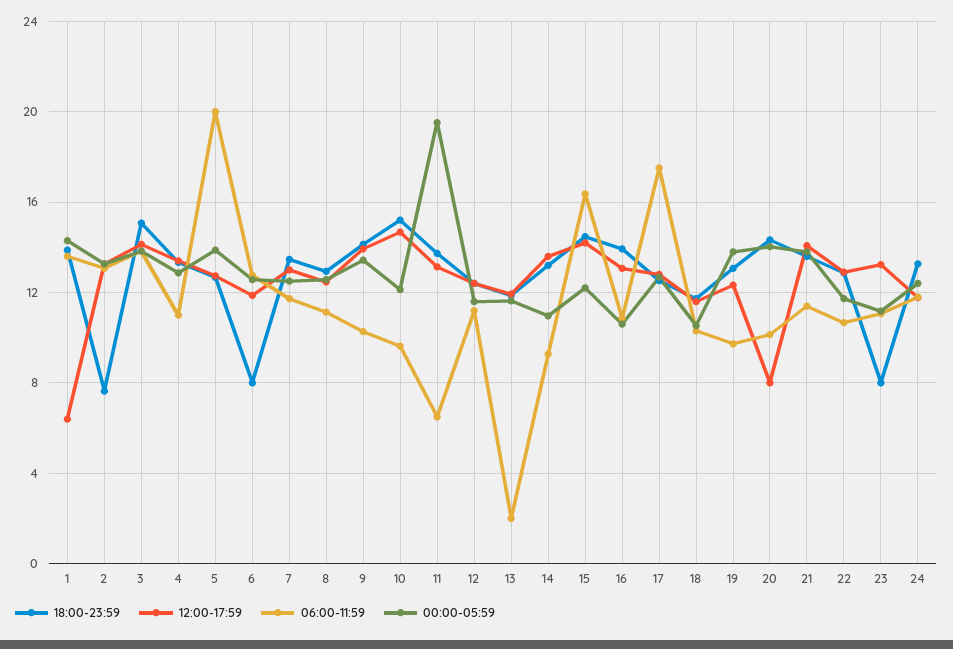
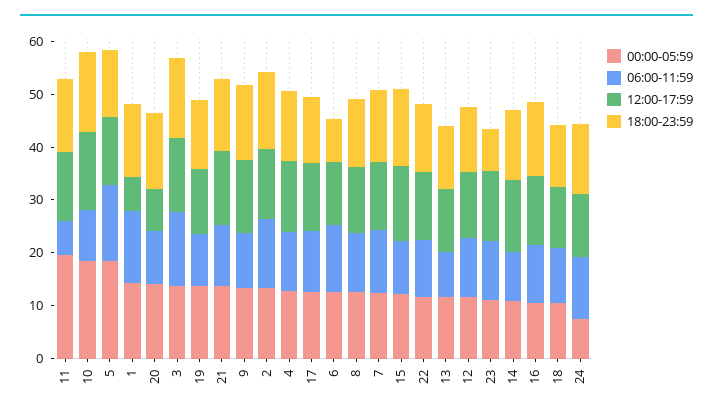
  {
    "18:00-23:59": {
      "1": 14,
-     "2": 7.5,
+     "2": 14,
      "3": 15,
      "4": 13.5,
      "5": 12.5,
      "6": 8,
      "7": 13.5,
      "8": 13,
      "9": 14,
      "10": 15,
      "11": 13.5,
      "12": 12.5,
      "13": 12,
      "14": 13,
      "15": 14.5,
      "16": 14,
      "17": 12.5,
      "18": 11.5,
      "19": 13,
      "20": 14.5,
      "21": 13.5,
      "22": 13,
      "23": 8,
      "24": 13.5
    },
    "12:00-17:59": {
      "1": 6.5,
      "2": 13.5,
      "3": 14,
      "4": 13.5,
      "5": 12.5,
      "6": 12,
      "7": 13,
      "8": 12.5,
      "9": 14,
      "10": 14.5,
      "11": 13,
      "12": 12.5,
      "13": 12,
      "14": 13.5,
      "15": 14,
      "16": 13,
      "17": 13,
      "18": 11.5,
      "19": 12.5,
      "20": 8,
      "21": 14,
      "22": 13,
      "23": 13,
      "24": 12
    },
    "06:00-11:59": {
      "1": 13.5,
      "2": 13,
      "3": 14,
      "4": 11,
-     "5": 20,
+     "5": 14,
      "6": 13,
      "7": 11.5,
      "8": 11,
      "9": 10.5,
      "10": 9.5,
      "11": 6.5,
      "12": 11,
-     "13": 2,
+     "13": 8,
      "14": 9.5,
-     "15": 16.5,
+     "15": 10,
      "16": 11,
-     "17": 17.5,
+     "17": 12,
      "18": 10.5,
      "19": 9.5,
      "20": 10,
      "21": 11.5,
      "22": 10.5,
      "23": 11,
      "24": 12
    },
    "00:00-05:59": {
      "1": 14.5,
      "2": 13.5,
      "3": 14,
      "4": 13,
-     "5": 14,
+     "5": 18,
      "6": 12.5,
      "7": 12.5,
      "8": 12.5,
      "9": 13.5,
-     "10": 12,
+     "10": 18,
      "11": 19.5,
      "12": 11.5,
      "13": 11.5,
      "14": 11,
      "15": 12,
      "16": 10.5,
      "17": 12.5,
      "18": 10.5,
      "19": 14,
      "20": 14,
      "21": 14,
      "22": 11.5,
      "23": 11,
-     "24": 12.5
+     "24": 8
    }
  }

